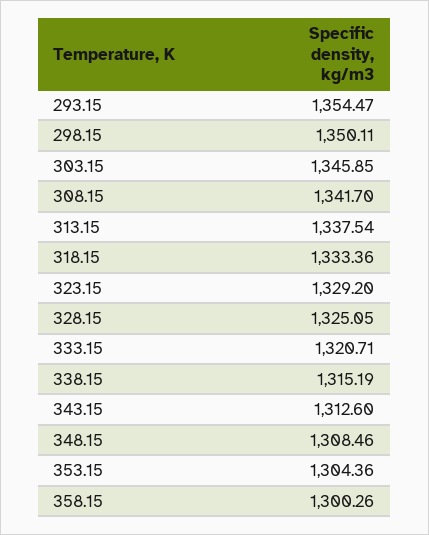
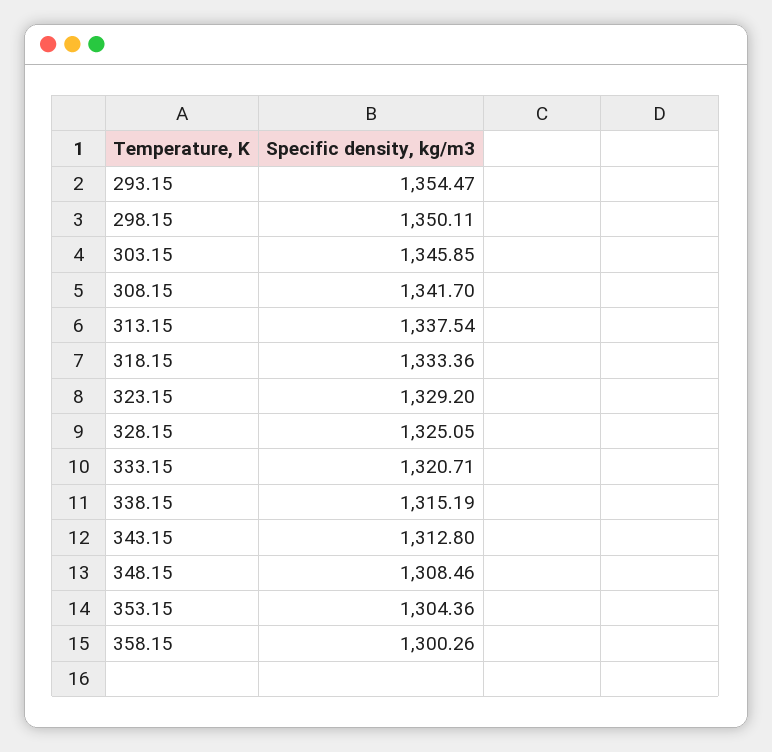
  {
    "293.15": 1354.47,
    "298.15": 1350.11,
    "303.15": 1345.85,
    "308.15": 1341.7,
    "313.15": 1337.54,
    "318.15": 1333.36,
    "323.15": 1329.2,
    "328.15": 1325.05,
    "333.15": 1320.71,
    "338.15": 1315.19,
-   "343.15": 1312.6,
+   "343.15": 1312.8,
    "348.15": 1308.46,
    "353.15": 1304.36,
    "358.15": 1300.26
  }

